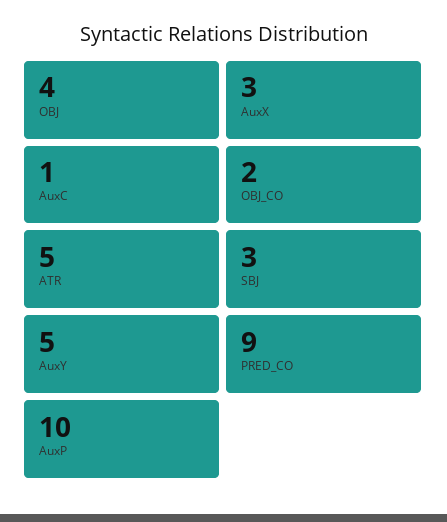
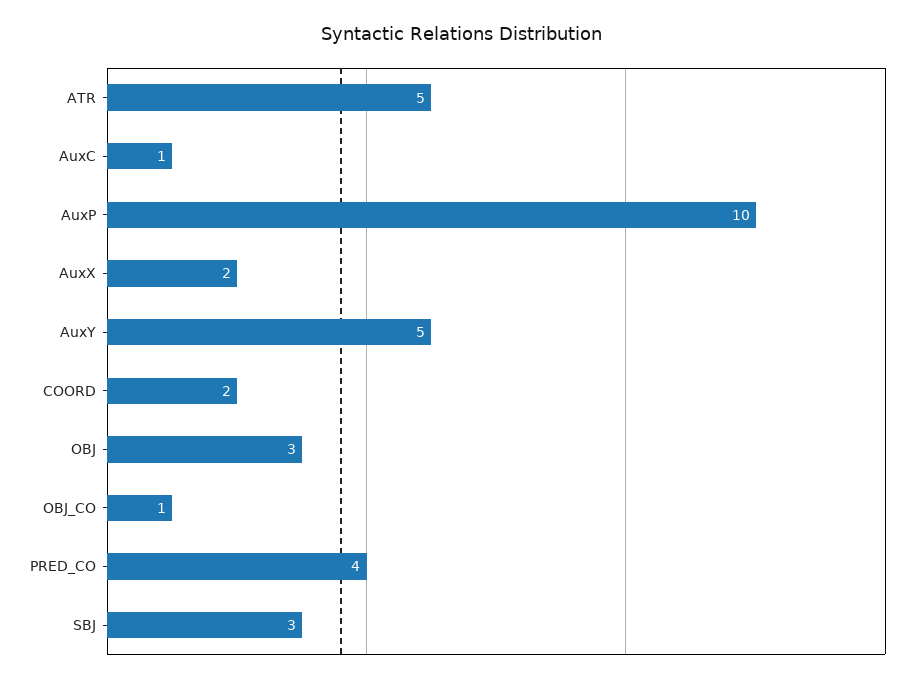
  {
-   "OBJ": 4,
+   "OBJ": 3,
-   "AuxX": 3,
+   "AuxX": 2,
    "AuxC": 1,
-   "OBJ_CO": 2,
+   "OBJ_CO": 1,
    "ATR": 5,
    "SBJ": 3,
    "AuxY": 5,
-   "PRED_CO": 9,
+   "PRED_CO": 4,
-   "AuxP": 10
+   "AuxP": 10,
+   "COORD": 2
  }

